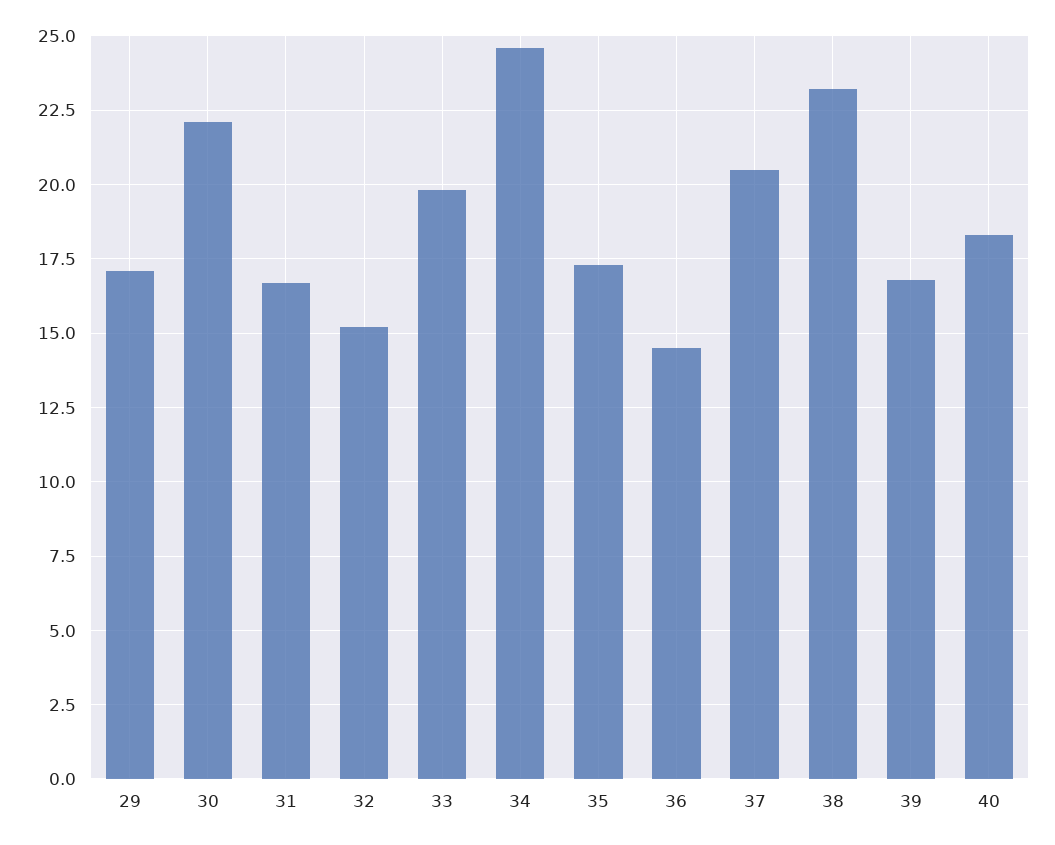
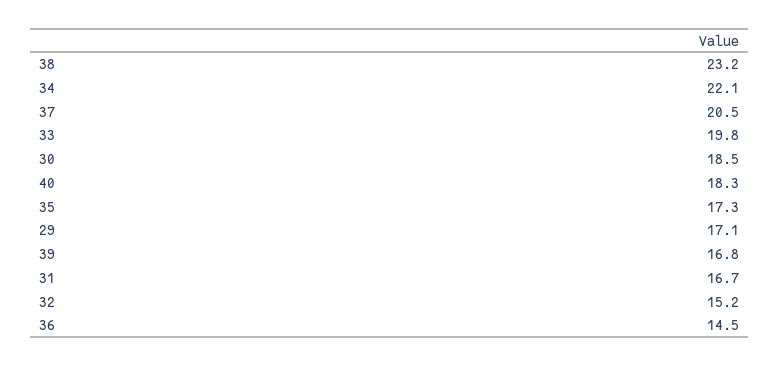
  {
    "29": 17.1,
-   "30": 22,
+   "30": 18.5,
    "31": 16.7,
    "32": 15.2,
    "33": 19.8,
-   "34": 24.5,
+   "34": 22.1,
    "35": 17.3,
    "36": 14.5,
    "37": 20.5,
    "38": 23.2,
    "39": 16.8,
    "40": 18.3
  }

